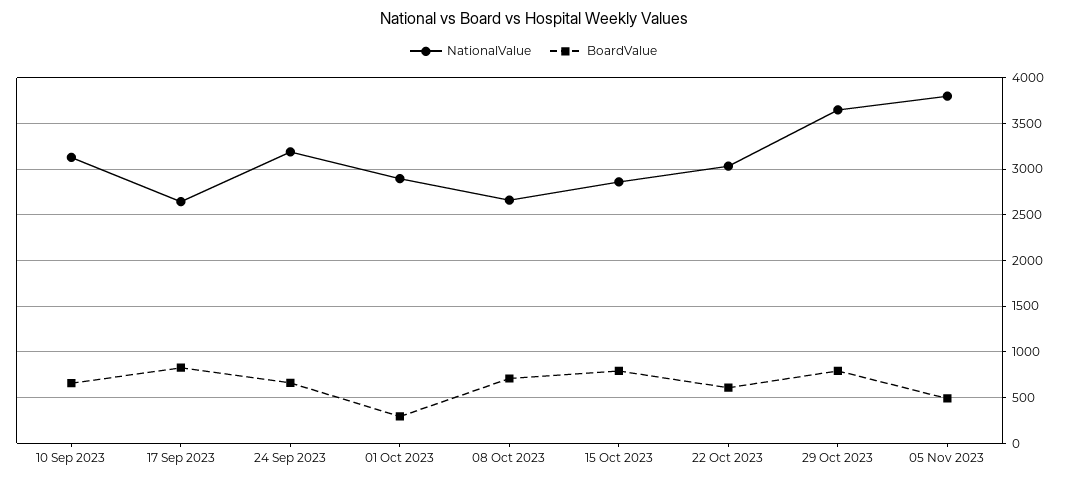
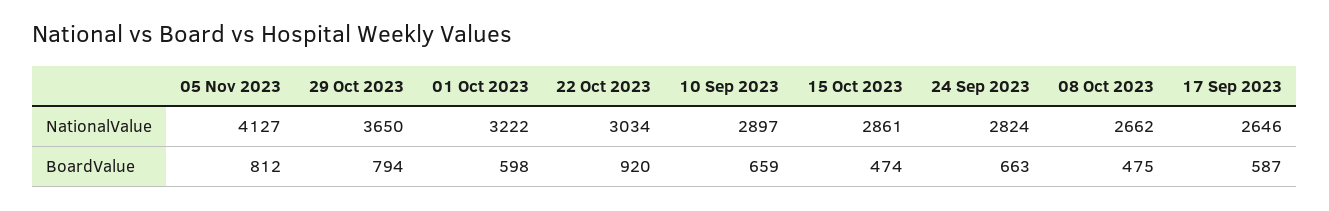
  {
    "NationalValue": {
-     "10 Sep 2023": 3100,
+     "10 Sep 2023": 2897,
      "17 Sep 2023": 2646,
-     "24 Sep 2023": 3200,
+     "24 Sep 2023": 2824,
-     "01 Oct 2023": 2900,
+     "01 Oct 2023": 3222,
      "08 Oct 2023": 2662,
      "15 Oct 2023": 2861,
      "22 Oct 2023": 3034,
      "29 Oct 2023": 3650,
-     "05 Nov 2023": 3800
+     "05 Nov 2023": 4127
    },
    "BoardValue": {
      "10 Sep 2023": 659,
-     "17 Sep 2023": 800,
+     "17 Sep 2023": 587,
      "24 Sep 2023": 663,
-     "01 Oct 2023": 300,
+     "01 Oct 2023": 598,
-     "08 Oct 2023": 700,
+     "08 Oct 2023": 475,
-     "15 Oct 2023": 800,
+     "15 Oct 2023": 474,
-     "22 Oct 2023": 600,
+     "22 Oct 2023": 920,
      "29 Oct 2023": 794,
-     "05 Nov 2023": 500
+     "05 Nov 2023": 812
    }
  }

